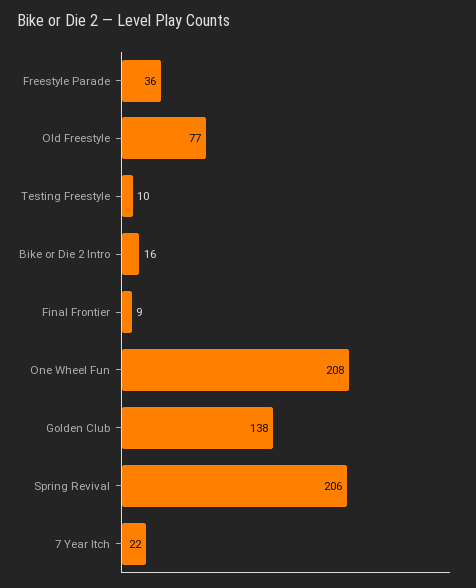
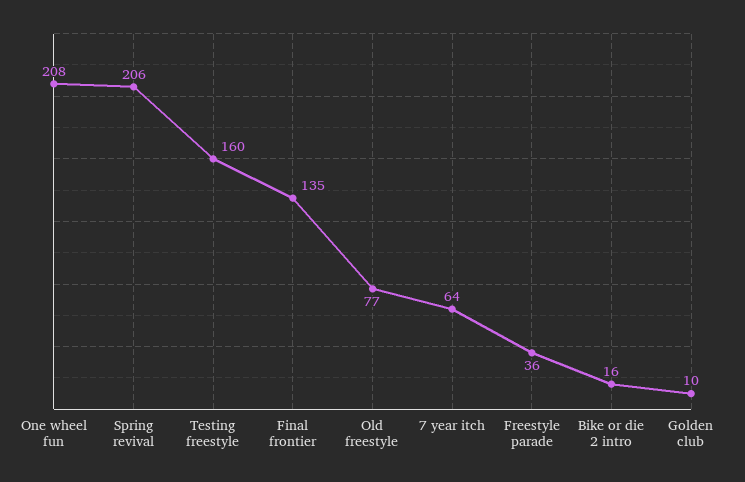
  {
    "Freestyle Parade": 36,
    "Old Freestyle": 77,
-   "Testing Freestyle": 10,
+   "Testing Freestyle": 160,
    "Bike or Die 2 Intro": 16,
-   "Final Frontier": 9,
+   "Final Frontier": 135,
    "One Wheel Fun": 208,
-   "Golden Club": 138,
+   "Golden Club": 10,
    "Spring Revival": 206,
-   "7 Year Itch": 22
+   "7 Year Itch": 64
  }

